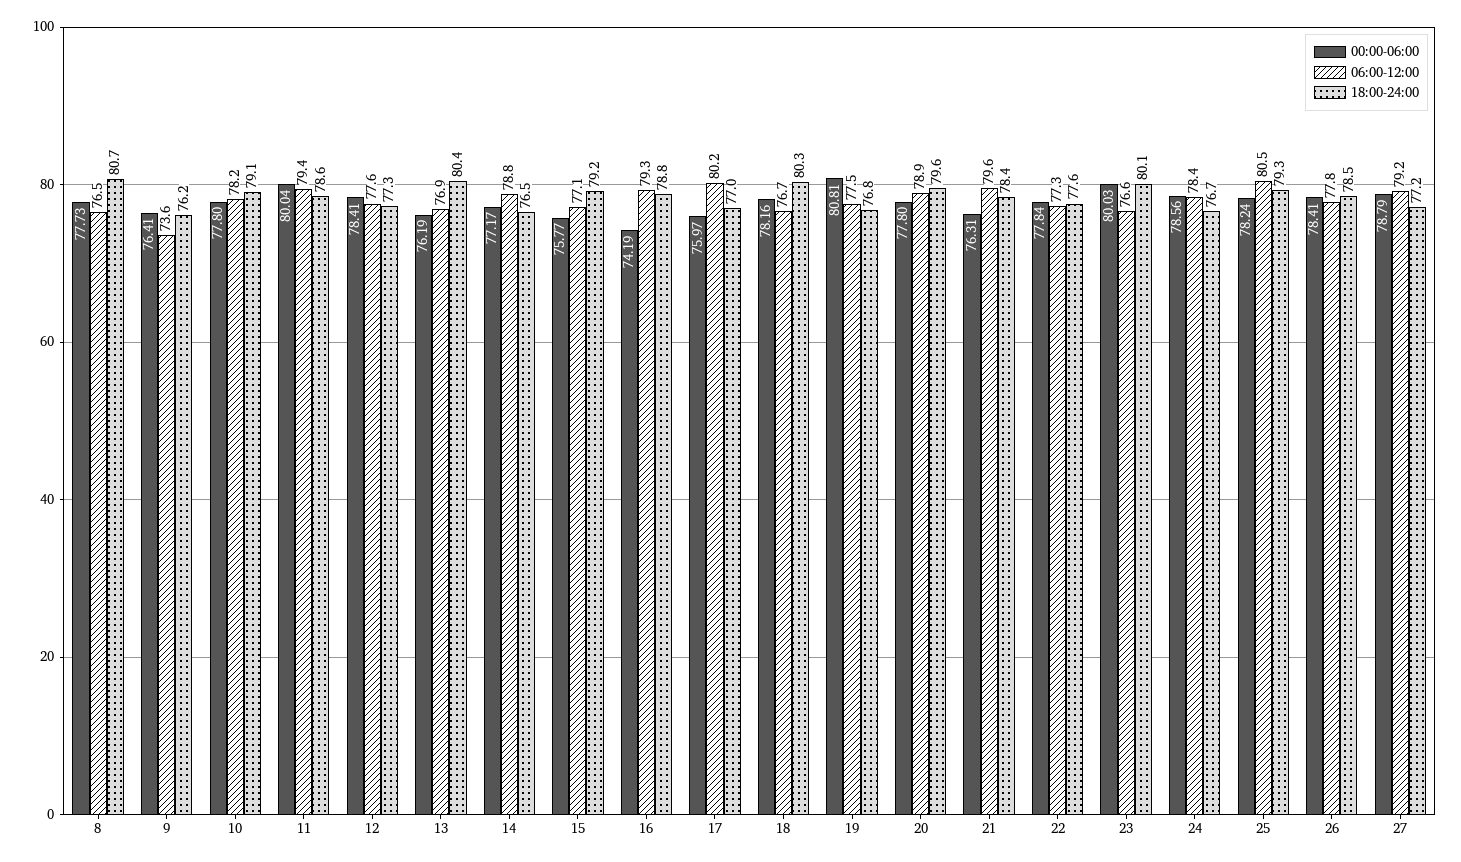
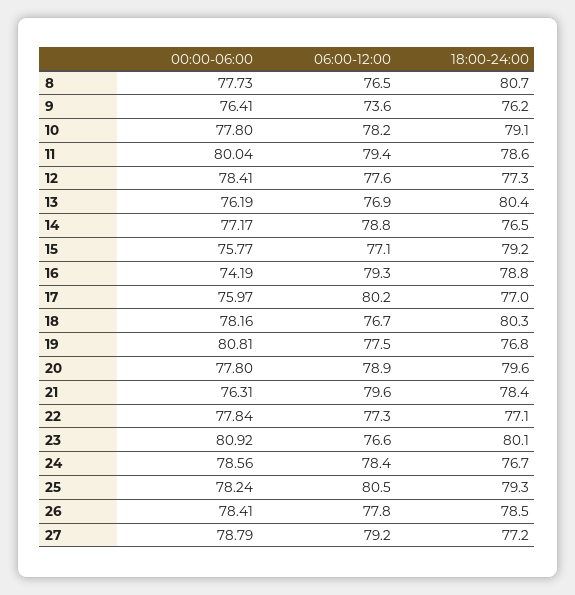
  {
    "00:00-06:00": {
      "8": 77.73,
      "9": 76.41,
      "10": 77.8,
      "11": 80.04,
      "12": 78.41,
      "13": 76.19,
      "14": 77.17,
      "15": 75.77,
      "16": 74.19,
      "17": 75.97,
      "18": 78.16,
      "19": 80.81,
      "20": 77.8,
      "21": 76.31,
      "22": 77.84,
-     "23": 80.03,
+     "23": 80.92,
      "24": 78.56,
      "25": 78.24,
      "26": 78.41,
      "27": 78.79
    },
    "06:00-12:00": {
      "8": 76.5,
      "9": 73.6,
      "10": 78.2,
      "11": 79.4,
      "12": 77.6,
      "13": 76.9,
      "14": 78.8,
      "15": 77.1,
      "16": 79.3,
      "17": 80.2,
      "18": 76.7,
      "19": 77.5,
      "20": 78.9,
      "21": 79.6,
      "22": 77.3,
      "23": 76.6,
      "24": 78.4,
      "25": 80.5,
      "26": 77.8,
      "27": 79.2
    },
    "18:00-24:00": {
      "8": 80.7,
      "9": 76.2,
      "10": 79.1,
      "11": 78.6,
      "12": 77.3,
      "13": 80.4,
      "14": 76.5,
      "15": 79.2,
      "16": 78.8,
      "17": 77,
      "18": 80.3,
      "19": 76.8,
      "20": 79.6,
      "21": 78.4,
-     "22": 77.6,
+     "22": 77.1,
      "23": 80.1,
      "24": 76.7,
      "25": 79.3,
      "26": 78.5,
      "27": 77.2
    }
  }

